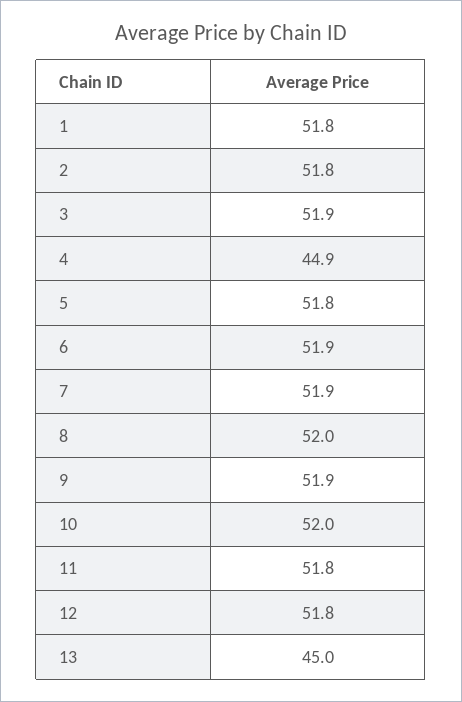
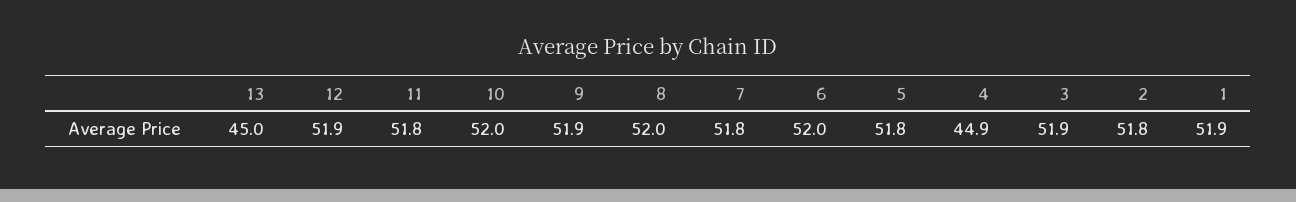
  {
-   "1": 51.8,
+   "1": 51.9,
    "2": 51.8,
    "3": 51.9,
    "4": 44.9,
    "5": 51.8,
-   "6": 51.9,
+   "6": 52,
-   "7": 51.9,
+   "7": 51.8,
    "8": 52,
    "9": 51.9,
    "10": 52,
    "11": 51.8,
-   "12": 51.8,
+   "12": 51.9,
    "13": 45
  }

